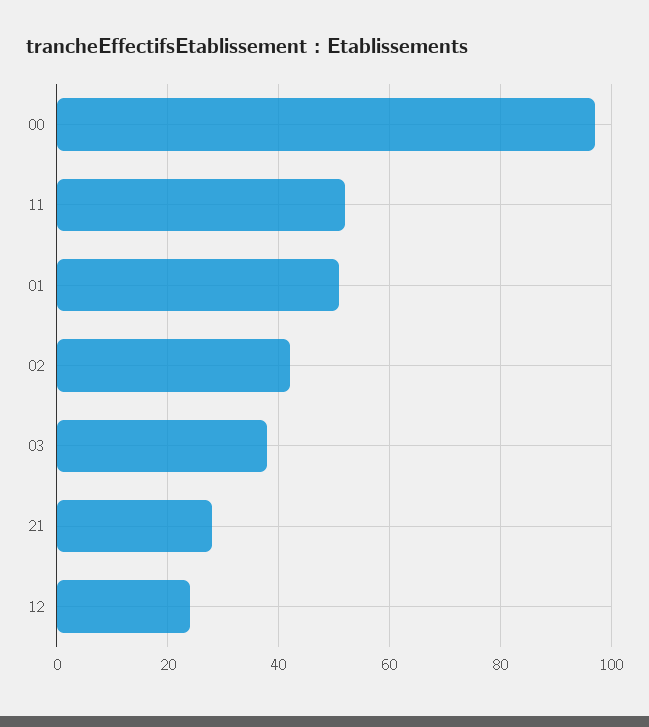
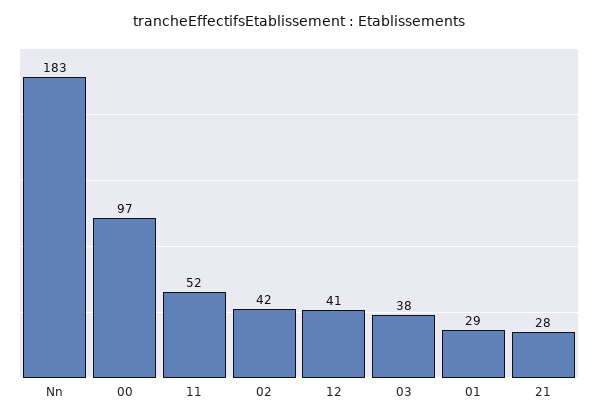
  {
    "00": 97,
    "11": 52,
-   "01": 50,
+   "01": 29,
    "02": 42,
    "03": 38,
    "21": 28,
-   "12": 25
+   "12": 41,
+   "Nn": 183
  }

